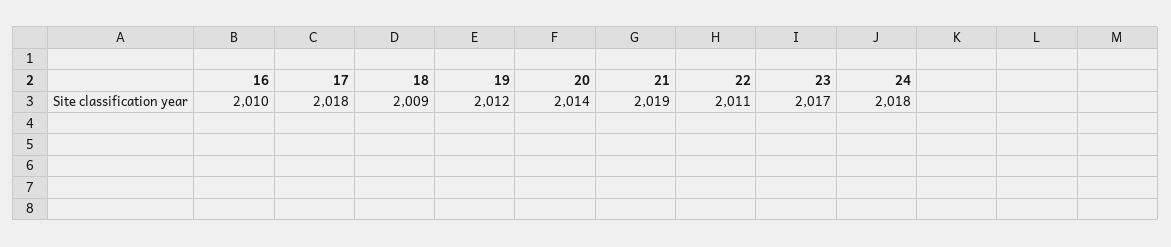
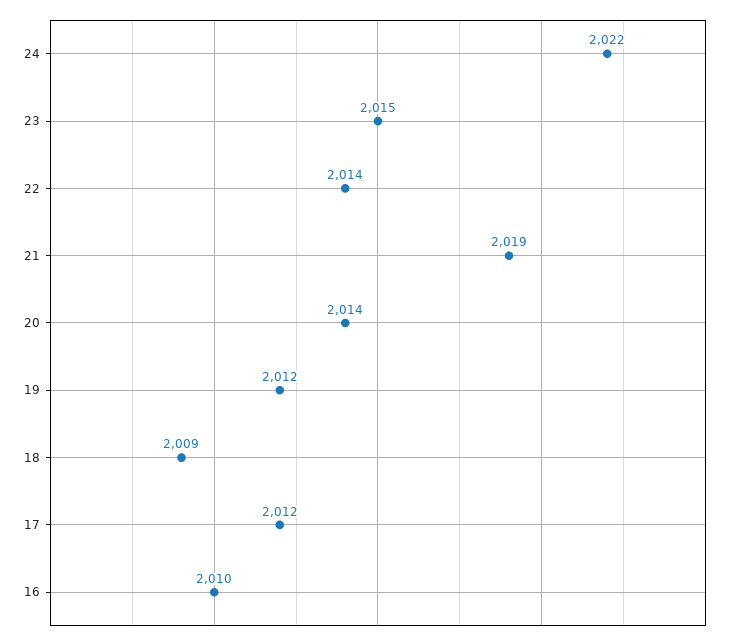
  {
    "16": 2010,
-   "17": 2018,
+   "17": 2012,
    "18": 2009,
    "19": 2012,
    "20": 2014,
    "21": 2019,
-   "22": 2011,
+   "22": 2014,
-   "23": 2017,
+   "23": 2015,
-   "24": 2018
+   "24": 2022
  }

